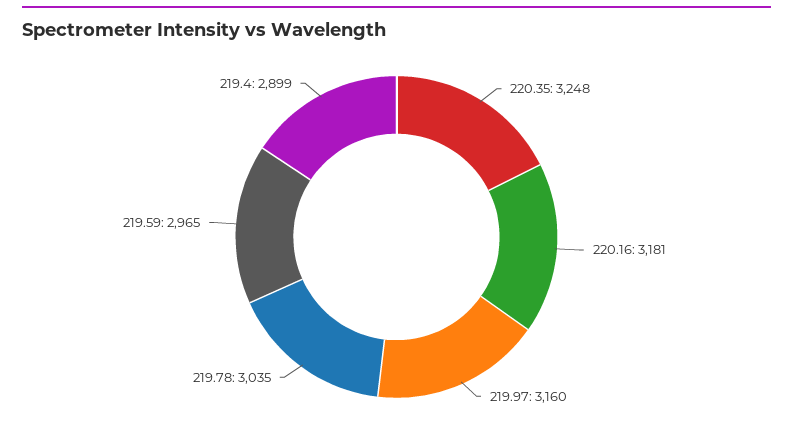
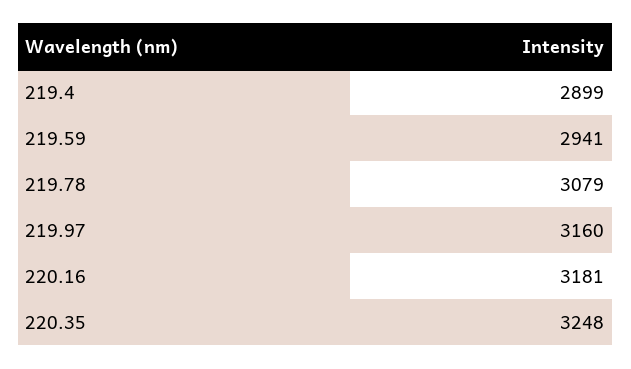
  {
    "220.35": 3248,
    "220.16": 3181,
    "219.97": 3160,
-   "219.78": 3035,
+   "219.78": 3079,
-   "219.59": 2965,
+   "219.59": 2941,
    "219.4": 2899
  }

